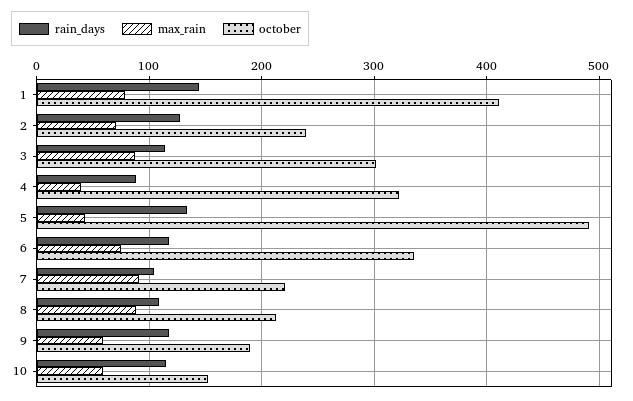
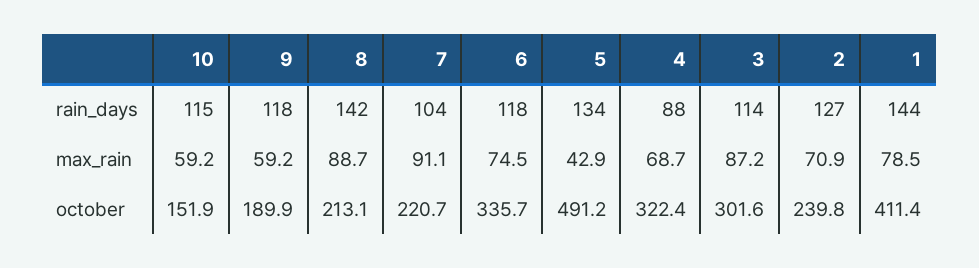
  {
    "rain_days": {
      "1": 144,
      "2": 127,
      "3": 114,
      "4": 88,
      "5": 134,
      "6": 118,
      "7": 104,
-     "8": 110,
+     "8": 142,
      "9": 118,
      "10": 115
    },
    "max_rain": {
      "1": 78.5,
      "2": 70.9,
      "3": 87.2,
-     "4": 40,
+     "4": 68.7,
      "5": 42.9,
      "6": 74.5,
      "7": 91.1,
      "8": 88.7,
      "9": 59.2,
      "10": 59.2
    },
    "october": {
      "1": 411.4,
      "2": 239.8,
      "3": 301.6,
      "4": 322.4,
      "5": 491.2,
      "6": 335.7,
      "7": 220.7,
      "8": 213.1,
      "9": 189.9,
      "10": 151.9
    }
  }

